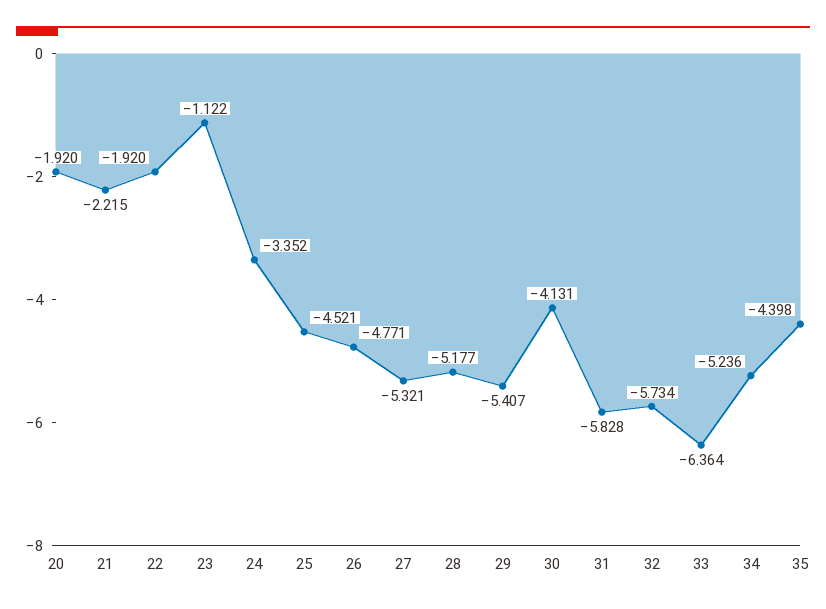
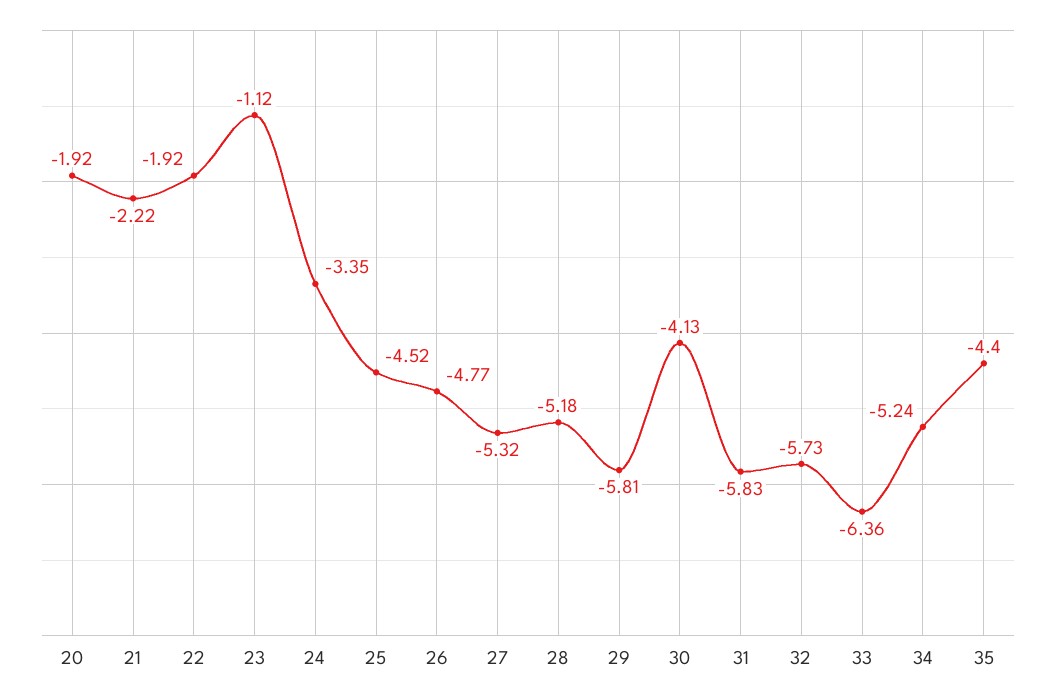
  {
    "20": -1.92,
    "21": -2.215,
    "22": -1.92,
    "23": -1.122,
    "24": -3.352,
    "25": -4.521,
    "26": -4.771,
    "27": -5.321,
    "28": -5.177,
-   "29": -5.407,
+   "29": -5.81,
    "30": -4.131,
    "31": -5.828,
    "32": -5.734,
    "33": -6.364,
    "34": -5.236,
    "35": -4.398
  }

